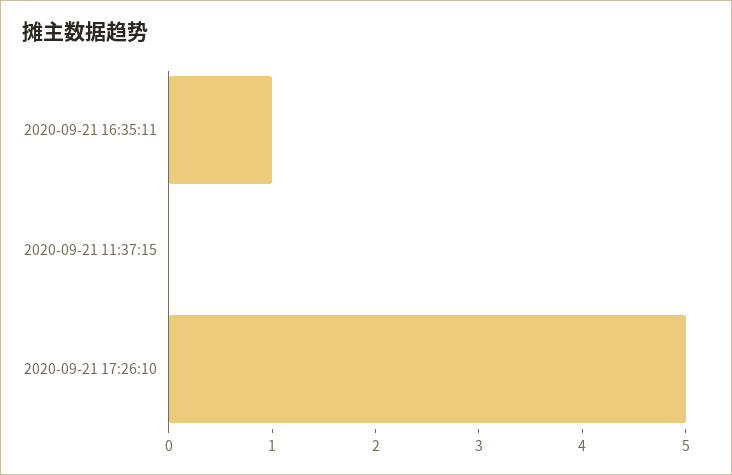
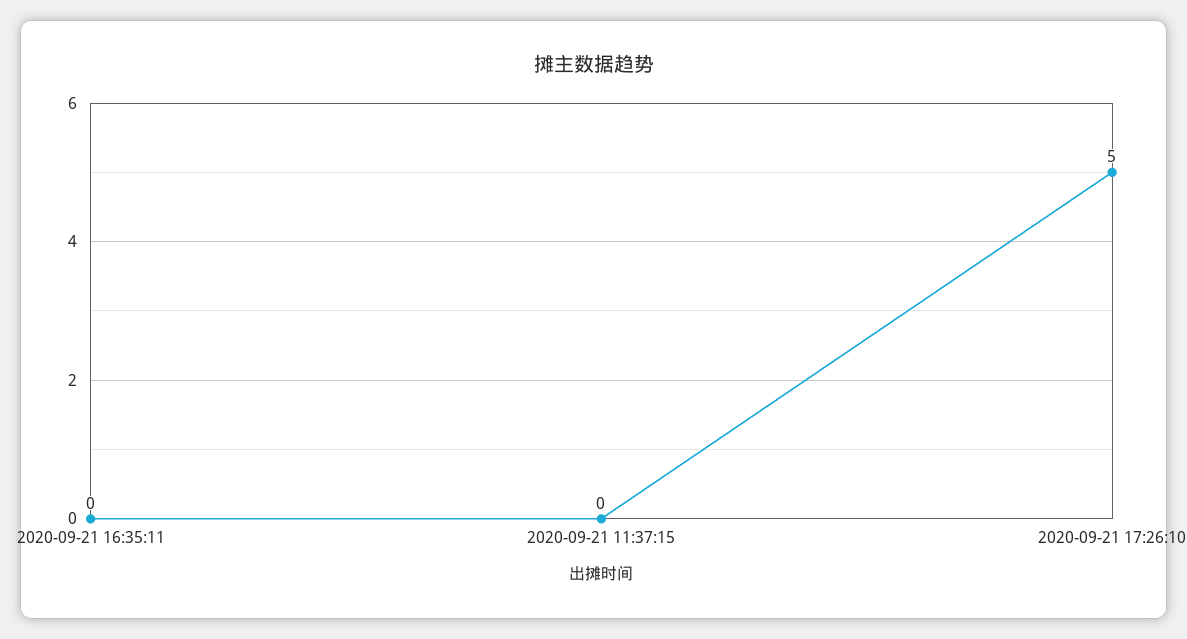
  {
-   "2020-09-21 16:35:11": 1,
+   "2020-09-21 16:35:11": 0,
    "2020-09-21 11:37:15": 0,
    "2020-09-21 17:26:10": 5
  }

